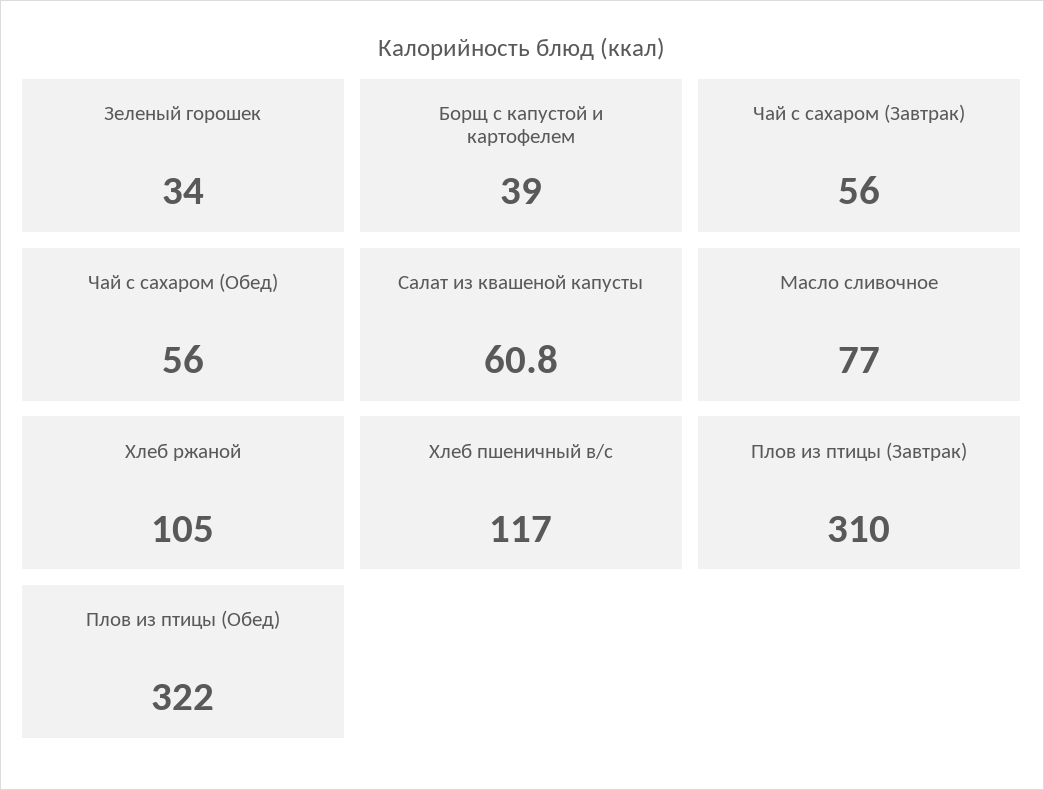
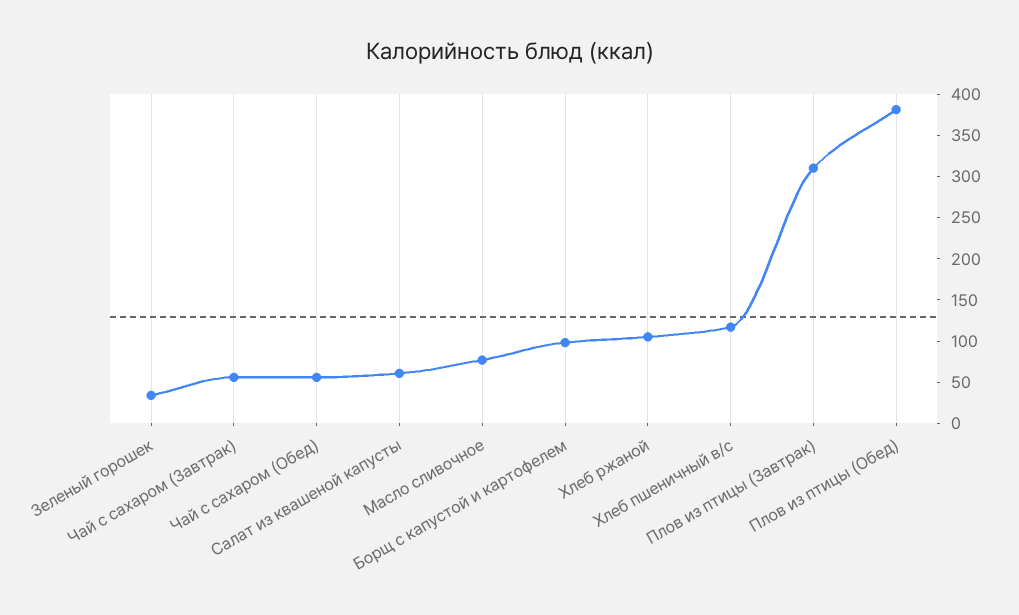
  {
    "Зеленый горошек": 34,
-   "Борщ с капустой и картофелем": 39,
+   "Борщ с капустой и картофелем": 100,
    "Чай с сахаром (Завтрак)": 56,
    "Чай с сахаром (Обед)": 56,
    "Салат из квашеной капусты": 60.8,
    "Масло сливочное": 77,
    "Хлеб ржаной": 105,
    "Хлеб пшеничный в/с": 117,
    "Плов из птицы (Завтрак)": 310,
-   "Плов из птицы (Обед)": 322
+   "Плов из птицы (Обед)": 380
  }

